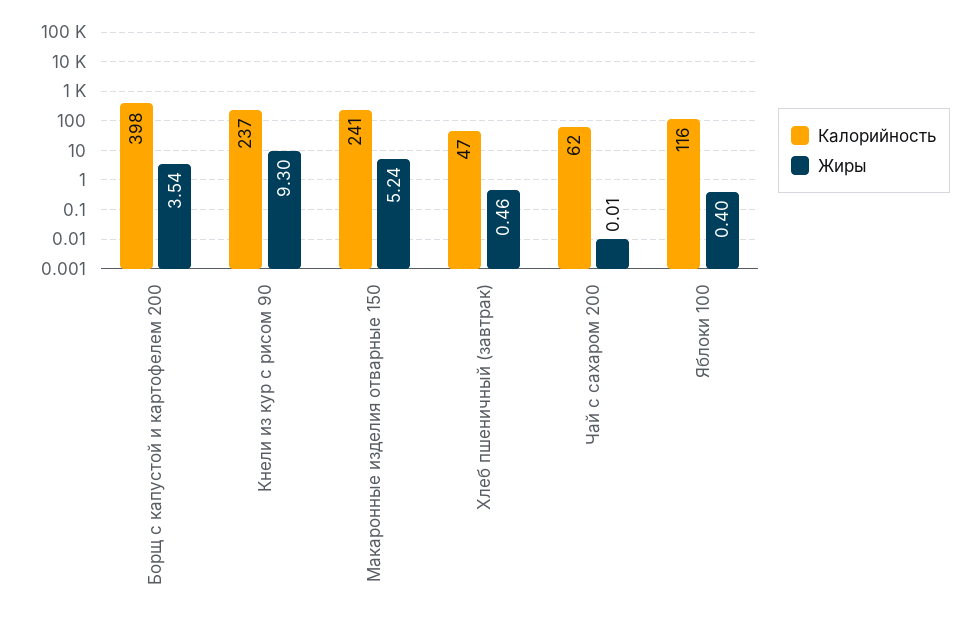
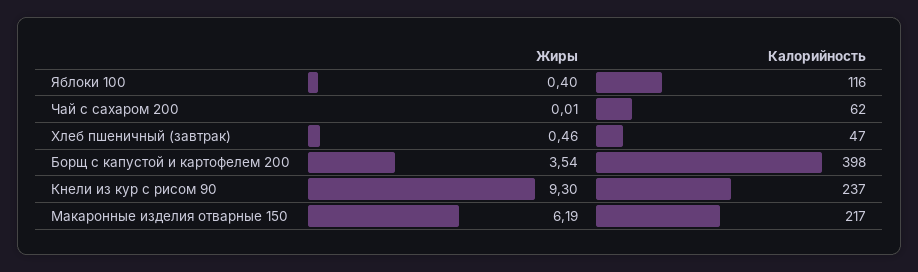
  {
    "Калорийность": {
      "Борщ с капустой и картофелем 200": 398,
      "Кнели из кур с рисом 90": 237,
-     "Макаронные изделия отварные 150": 241,
+     "Макаронные изделия отварные 150": 217,
      "Хлеб пшеничный (завтрак)": 47,
      "Чай с сахаром 200": 62,
      "Яблоки 100": 116
    },
    "Жиры": {
      "Борщ с капустой и картофелем 200": 3.54,
      "Кнели из кур с рисом 90": 9.3,
-     "Макаронные изделия отварные 150": 5.24,
+     "Макаронные изделия отварные 150": 6.19,
      "Хлеб пшеничный (завтрак)": 0.46,
      "Чай с сахаром 200": 0.01,
      "Яблоки 100": 0.4
    }
  }

